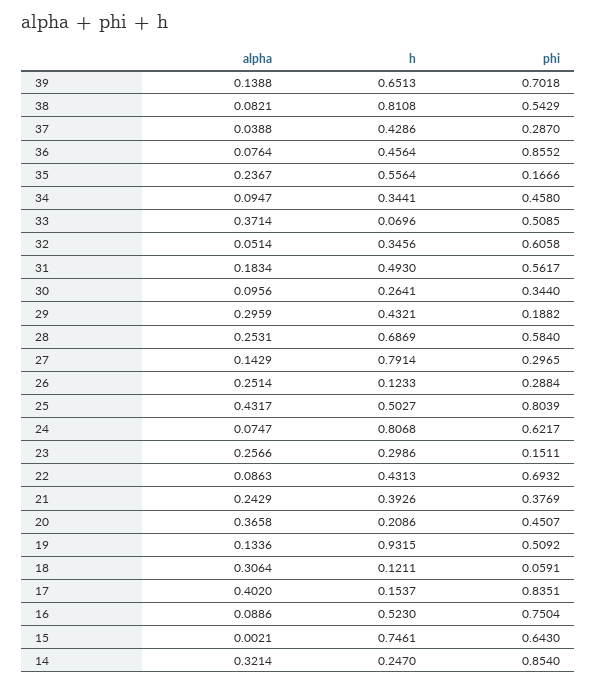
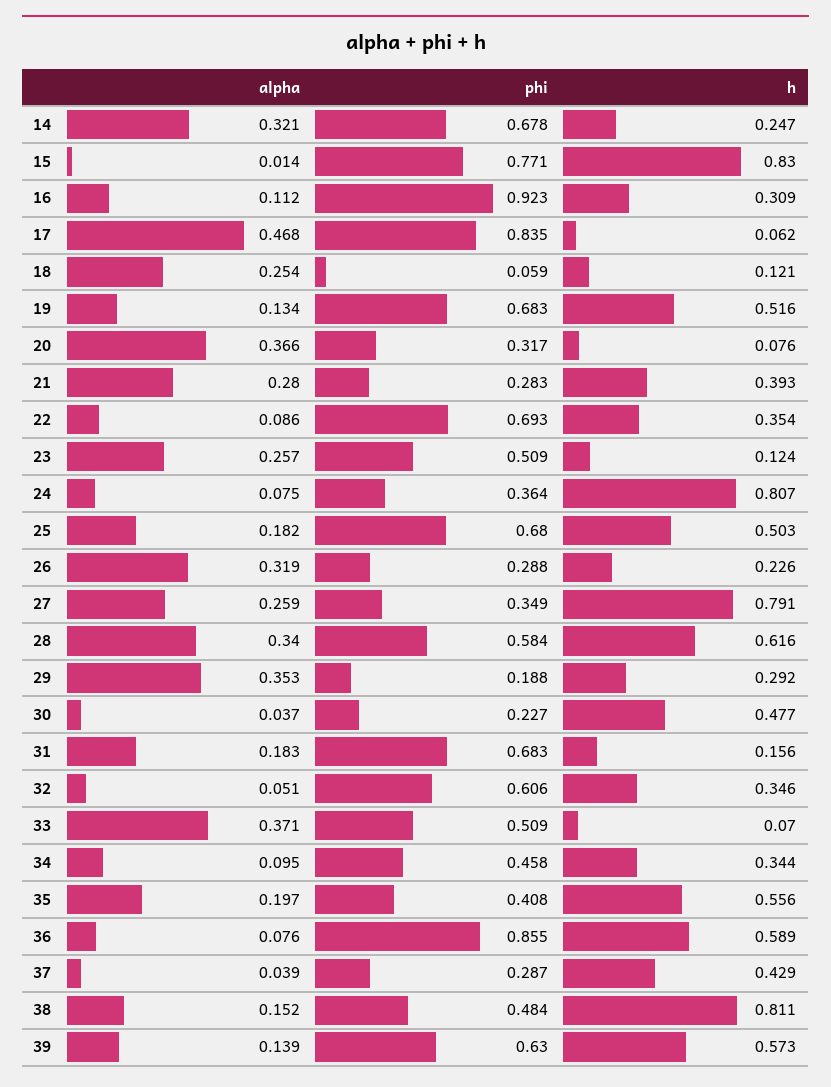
  {
    "alpha": {
      "39": 0.1388,
-     "38": 0.0821,
+     "38": 0.152,
      "37": 0.0388,
      "36": 0.0764,
-     "35": 0.2367,
+     "35": 0.197,
      "34": 0.0947,
      "33": 0.3714,
      "32": 0.0514,
      "31": 0.1834,
-     "30": 0.0956,
+     "30": 0.037,
-     "29": 0.2959,
+     "29": 0.353,
-     "28": 0.2531,
+     "28": 0.34,
-     "27": 0.1429,
+     "27": 0.259,
-     "26": 0.2514,
+     "26": 0.319,
-     "25": 0.4317,
+     "25": 0.182,
      "24": 0.0747,
      "23": 0.2566,
      "22": 0.0863,
-     "21": 0.2429,
+     "21": 0.28,
      "20": 0.3658,
      "19": 0.1336,
-     "18": 0.3064,
+     "18": 0.254,
-     "17": 0.402,
+     "17": 0.468,
-     "16": 0.0886,
+     "16": 0.112,
-     "15": 0.0021,
+     "15": 0.014,
      "14": 0.3214
    },
    "h": {
-     "39": 0.6513,
+     "39": 0.573,
      "38": 0.8108,
      "37": 0.4286,
-     "36": 0.4564,
+     "36": 0.589,
      "35": 0.5564,
      "34": 0.3441,
      "33": 0.0696,
      "32": 0.3456,
-     "31": 0.493,
+     "31": 0.156,
-     "30": 0.2641,
+     "30": 0.477,
-     "29": 0.4321,
+     "29": 0.292,
-     "28": 0.6869,
+     "28": 0.616,
      "27": 0.7914,
-     "26": 0.1233,
+     "26": 0.226,
      "25": 0.5027,
      "24": 0.8068,
-     "23": 0.2986,
+     "23": 0.124,
-     "22": 0.4313,
+     "22": 0.354,
      "21": 0.3926,
-     "20": 0.2086,
+     "20": 0.076,
-     "19": 0.9315,
+     "19": 0.516,
      "18": 0.1211,
-     "17": 0.1537,
+     "17": 0.062,
-     "16": 0.523,
+     "16": 0.309,
-     "15": 0.7461,
+     "15": 0.83,
      "14": 0.247
    },
    "phi": {
-     "39": 0.7018,
+     "39": 0.63,
-     "38": 0.5429,
+     "38": 0.484,
      "37": 0.287,
      "36": 0.8552,
-     "35": 0.1666,
+     "35": 0.408,
      "34": 0.458,
      "33": 0.5085,
      "32": 0.6058,
-     "31": 0.5617,
+     "31": 0.683,
-     "30": 0.344,
+     "30": 0.227,
      "29": 0.1882,
      "28": 0.584,
-     "27": 0.2965,
+     "27": 0.349,
      "26": 0.2884,
-     "25": 0.8039,
+     "25": 0.68,
-     "24": 0.6217,
+     "24": 0.364,
-     "23": 0.1511,
+     "23": 0.509,
      "22": 0.6932,
-     "21": 0.3769,
+     "21": 0.283,
-     "20": 0.4507,
+     "20": 0.317,
-     "19": 0.5092,
+     "19": 0.683,
      "18": 0.0591,
      "17": 0.8351,
-     "16": 0.7504,
+     "16": 0.923,
-     "15": 0.643,
+     "15": 0.771,
-     "14": 0.854
+     "14": 0.678
    }
  }

